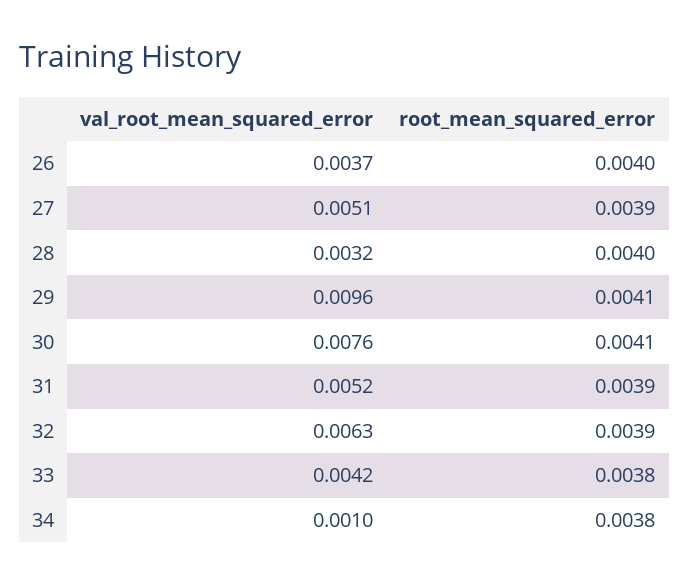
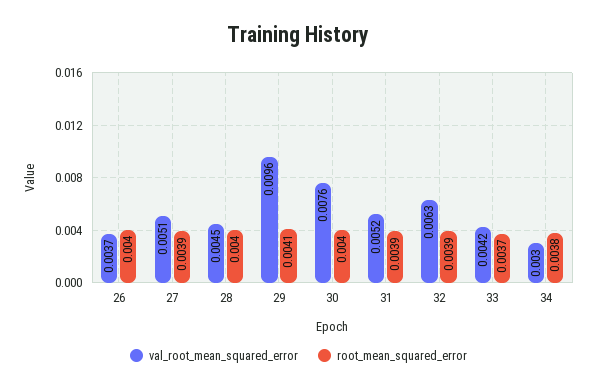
  {
    "val_root_mean_squared_error": {
      "26": 0.0037,
      "27": 0.0051,
-     "28": 0.0032,
+     "28": 0.0045,
      "29": 0.0096,
      "30": 0.0076,
      "31": 0.0052,
      "32": 0.0063,
      "33": 0.0042,
-     "34": 0.001
+     "34": 0.003
    },
    "root_mean_squared_error": {
      "26": 0.004,
      "27": 0.0039,
      "28": 0.004,
      "29": 0.0041,
-     "30": 0.0041,
+     "30": 0.004,
      "31": 0.0039,
      "32": 0.0039,
-     "33": 0.0038,
+     "33": 0.0037,
      "34": 0.0038
    }
  }

